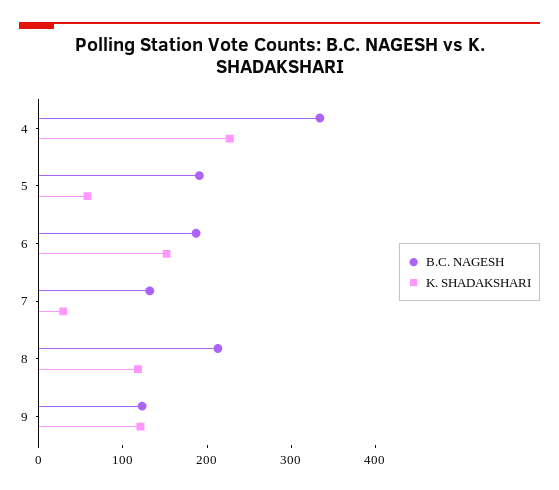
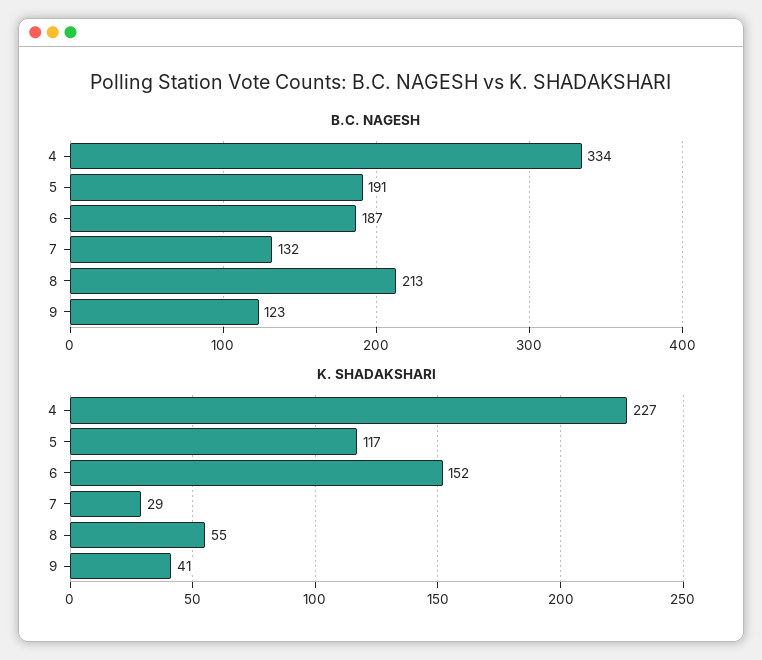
  {
    "B.C. NAGESH": {
      "4": 334,
      "5": 191,
      "6": 187,
      "7": 132,
      "8": 213,
      "9": 123
    },
    "K. SHADAKSHARI": {
      "4": 227,
-     "5": 60,
+     "5": 117,
      "6": 152,
      "7": 29,
-     "8": 120,
+     "8": 55,
-     "9": 120
+     "9": 41
    }
  }

